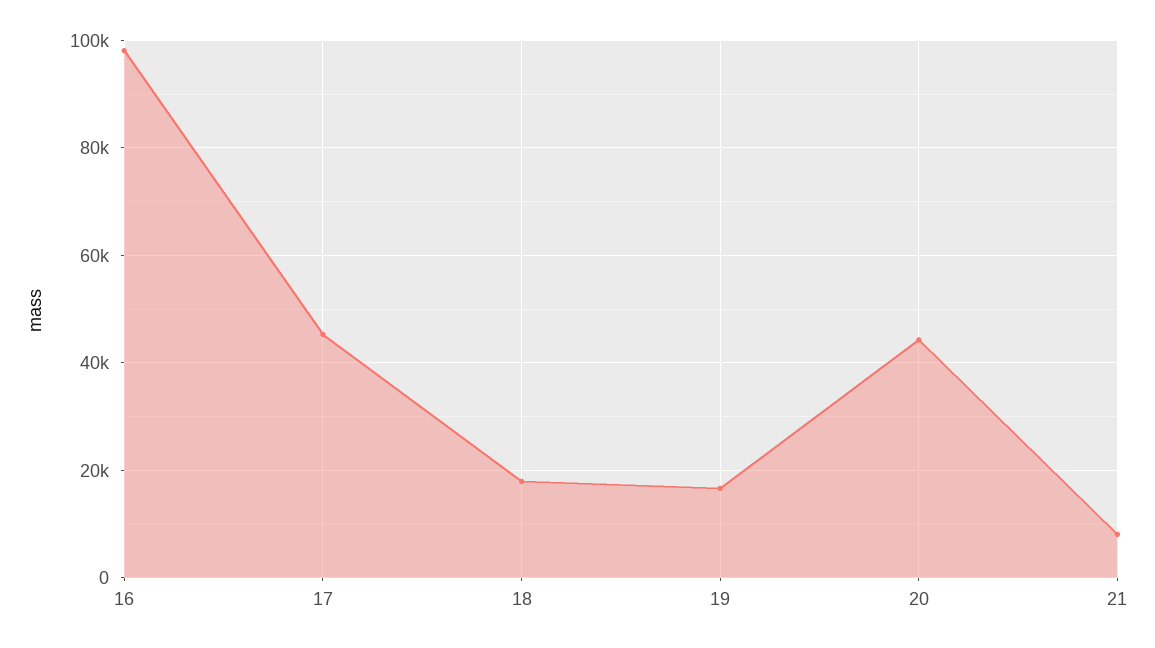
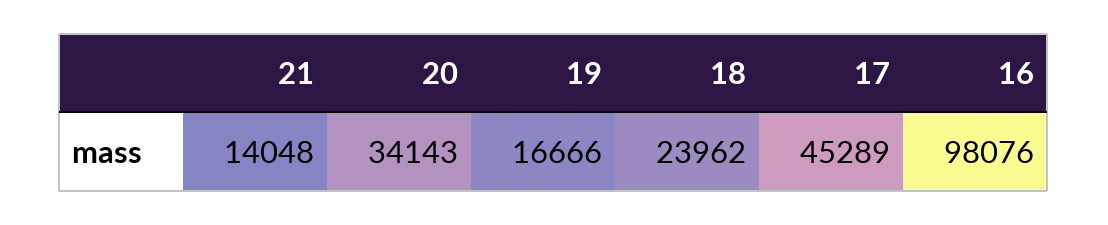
  {
    "16": 98076,
    "17": 45289,
-   "18": 18000,
+   "18": 23962,
    "19": 16666,
-   "20": 44000,
+   "20": 34143,
-   "21": 8000
+   "21": 14048
  }

